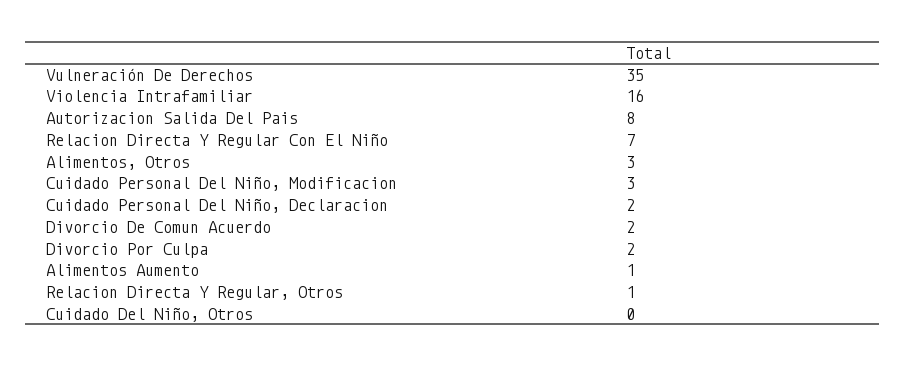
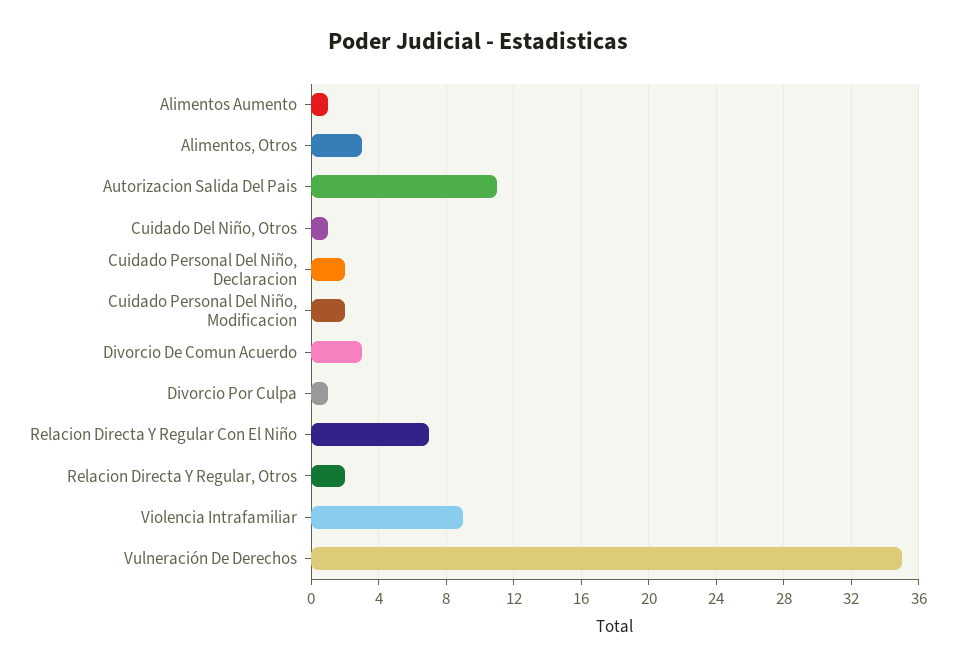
  {
    "Vulneración De Derechos": 35,
-   "Violencia Intrafamiliar": 16,
+   "Violencia Intrafamiliar": 9,
-   "Autorizacion Salida Del Pais": 8,
+   "Autorizacion Salida Del Pais": 11,
    "Relacion Directa Y Regular Con El Niño": 7,
    "Alimentos, Otros": 3,
-   "Cuidado Personal Del Niño, Modificacion": 3,
+   "Cuidado Personal Del Niño, Modificacion": 2,
    "Cuidado Personal Del Niño, Declaracion": 2,
-   "Divorcio De Comun Acuerdo": 2,
+   "Divorcio De Comun Acuerdo": 3,
-   "Divorcio Por Culpa": 2,
+   "Divorcio Por Culpa": 1,
    "Alimentos Aumento": 1,
-   "Relacion Directa Y Regular, Otros": 1,
+   "Relacion Directa Y Regular, Otros": 2,
-   "Cuidado Del Niño, Otros": 0
+   "Cuidado Del Niño, Otros": 1
  }

